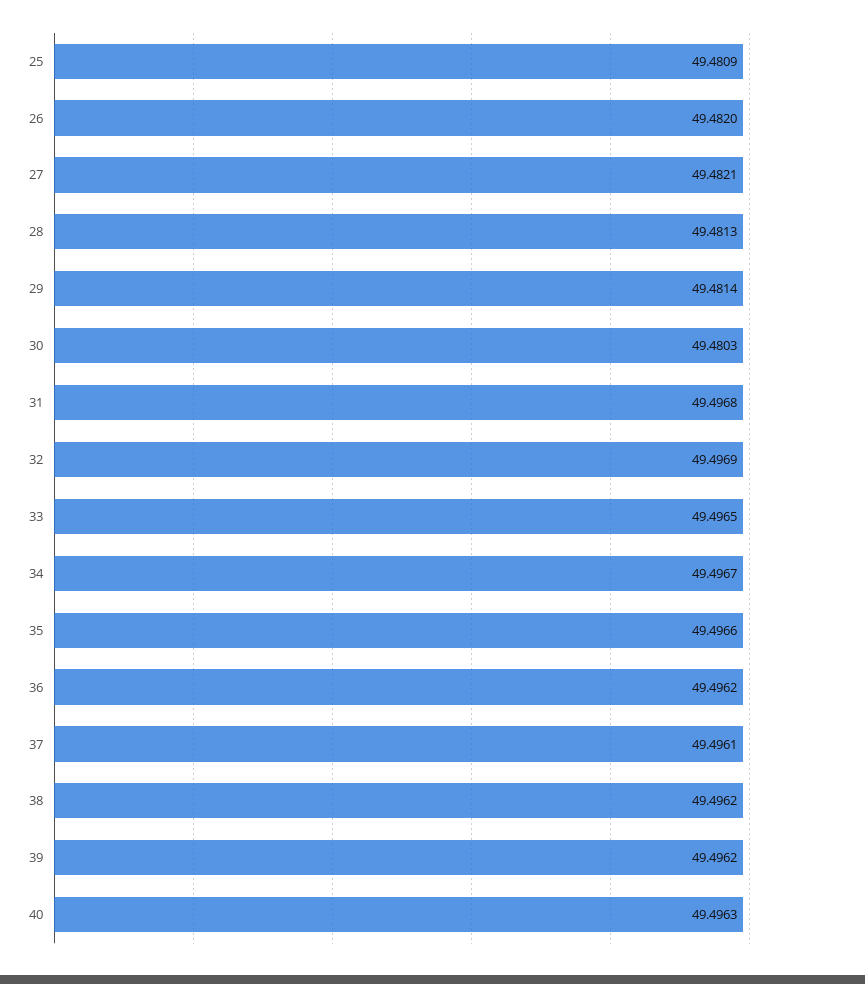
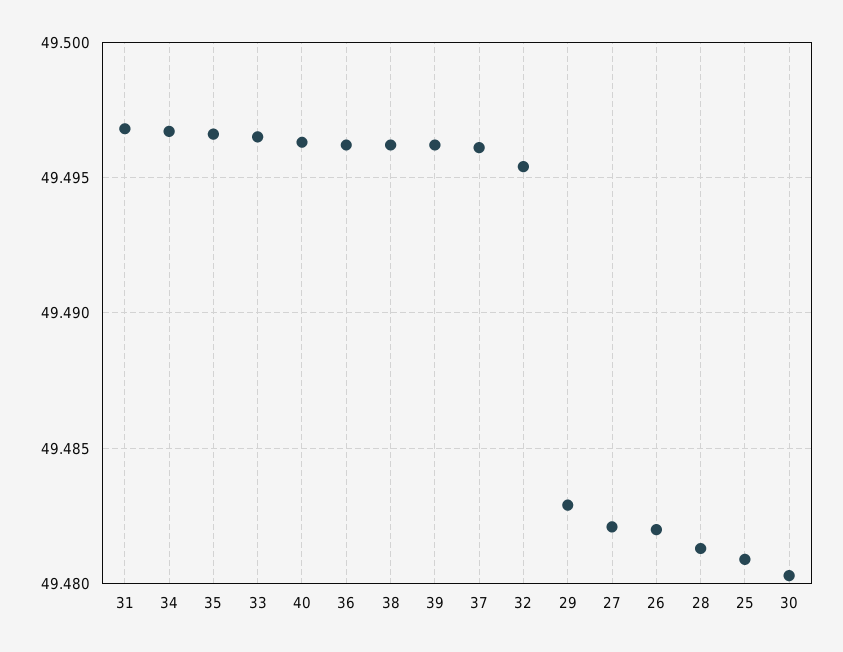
  {
    "25": 49.4809,
    "26": 49.482,
    "27": 49.4821,
    "28": 49.4813,
-   "29": 49.4814,
+   "29": 49.483,
    "30": 49.4803,
    "31": 49.4968,
-   "32": 49.4969,
+   "32": 49.4955,
    "33": 49.4965,
    "34": 49.4967,
    "35": 49.4966,
    "36": 49.4962,
    "37": 49.4961,
    "38": 49.4962,
    "39": 49.4962,
    "40": 49.4963
  }

